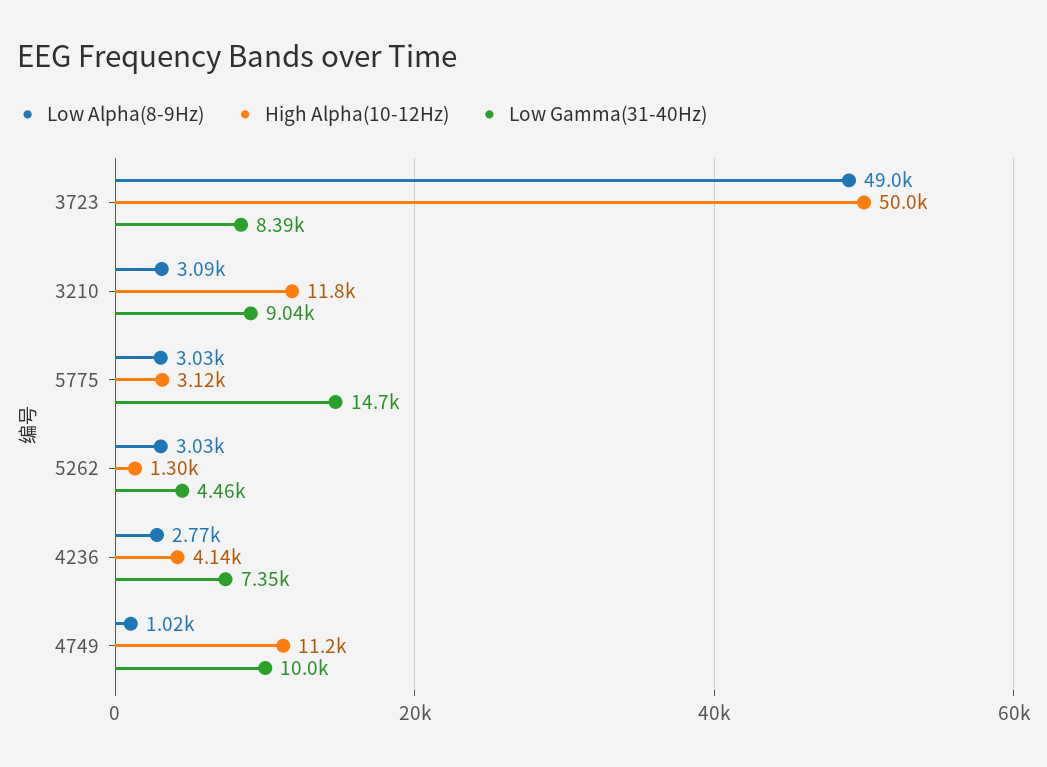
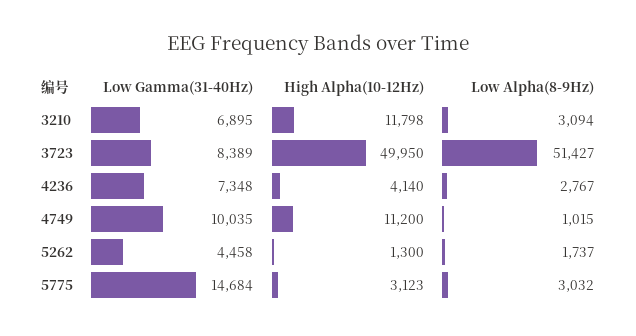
  {
    "Low Alpha(8-9Hz)": {
-     "3723": 49000,
+     "3723": 51427,
      "3210": 3094,
      "5775": 3032,
-     "5262": 3030,
+     "5262": 1737,
      "4236": 2767,
      "4749": 1015
    },
    "High Alpha(10-12Hz)": {
      "3723": 49950,
      "3210": 11798,
      "5775": 3123,
      "5262": 1300,
      "4236": 4140,
      "4749": 11200
    },
    "Low Gamma(31-40Hz)": {
      "3723": 8389,
-     "3210": 9040,
+     "3210": 6895,
      "5775": 14684,
      "5262": 4458,
      "4236": 7348,
      "4749": 10035
    }
  }

